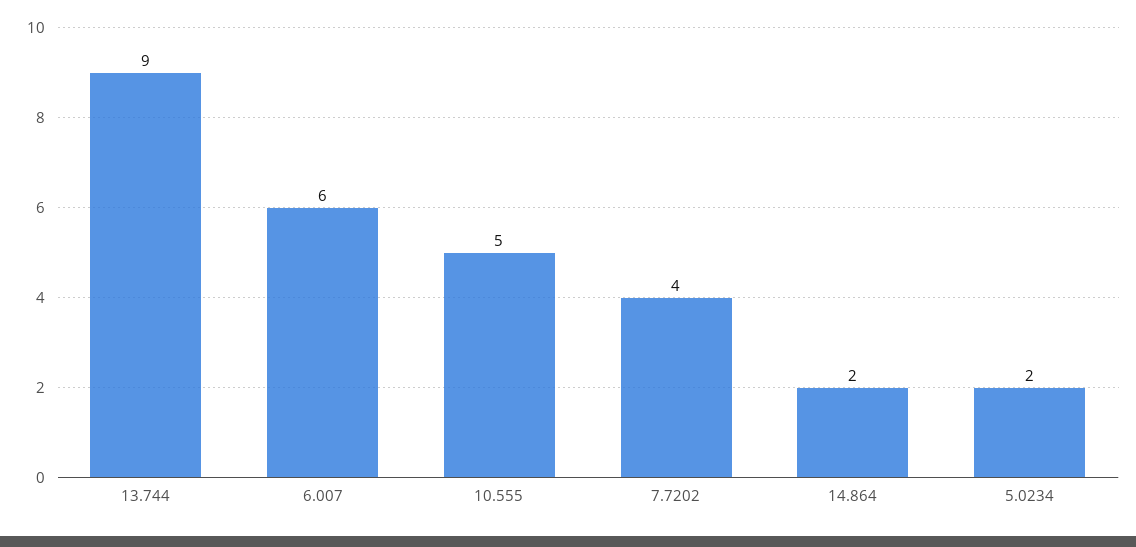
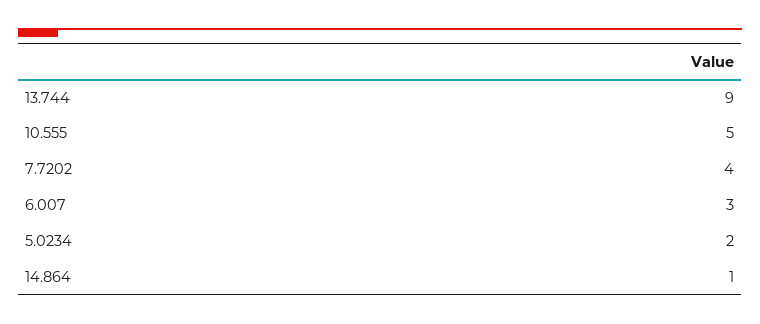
  {
    "13.744": 9,
-   "6.007": 6,
+   "6.007": 3,
    "10.555": 5,
    "7.7202": 4,
-   "14.864": 2,
+   "14.864": 1,
    "5.0234": 2
  }

